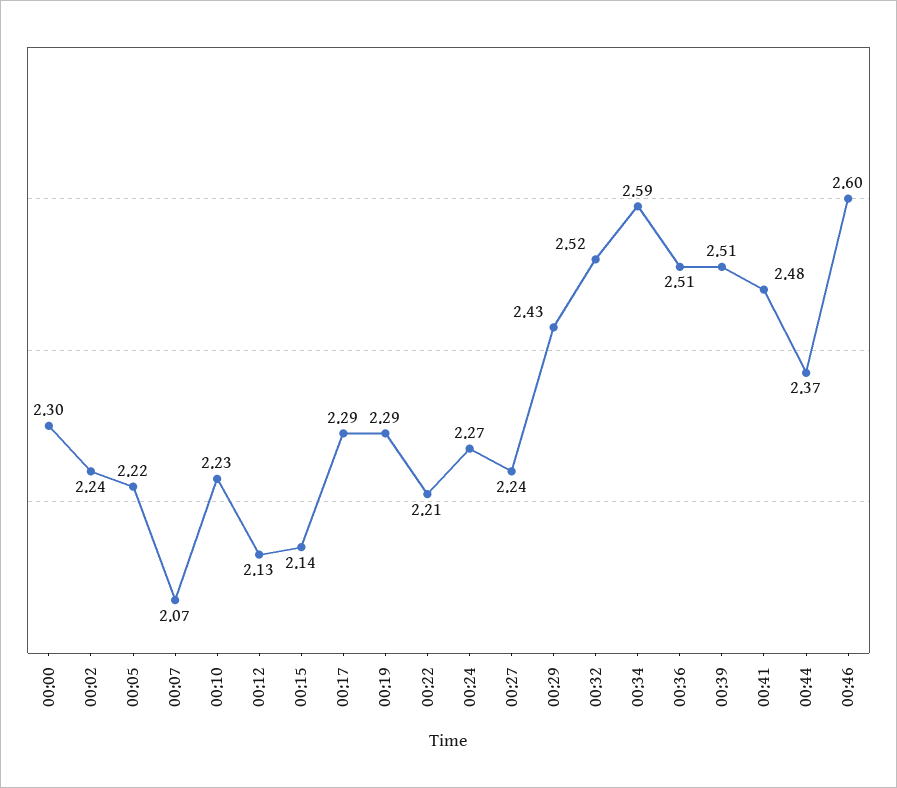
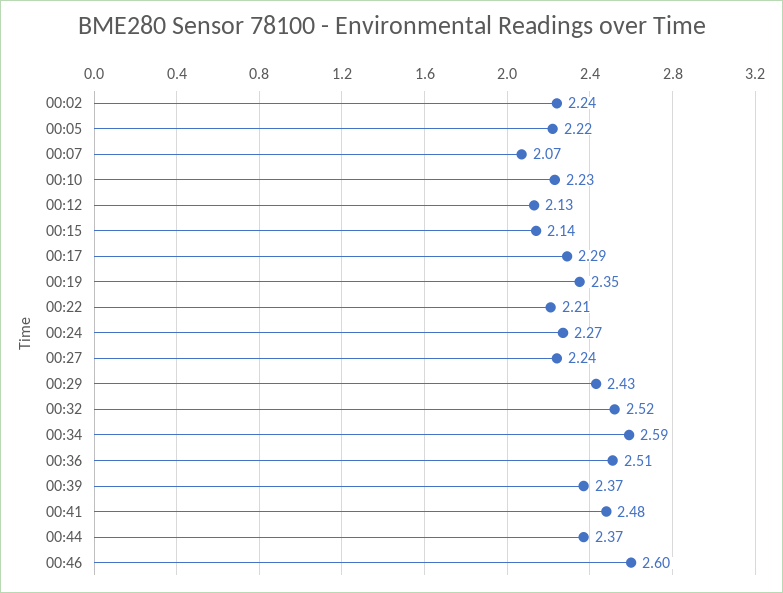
  {
-   "00:00": 2.3,
    "00:02": 2.24,
    "00:05": 2.22,
    "00:07": 2.07,
    "00:10": 2.23,
    "00:12": 2.13,
    "00:15": 2.14,
    "00:17": 2.29,
-   "00:19": 2.29,
+   "00:19": 2.35,
    "00:22": 2.21,
    "00:24": 2.27,
    "00:27": 2.24,
    "00:29": 2.43,
    "00:32": 2.52,
    "00:34": 2.59,
    "00:36": 2.51,
-   "00:39": 2.51,
+   "00:39": 2.37,
    "00:41": 2.48,
    "00:44": 2.37,
    "00:46": 2.6
  }

